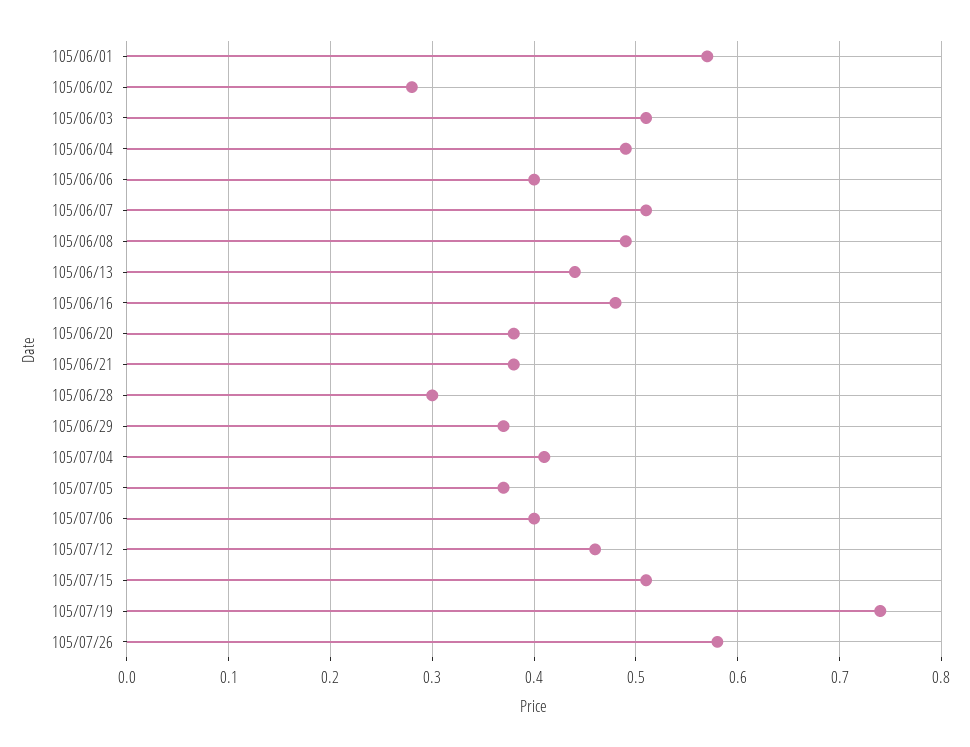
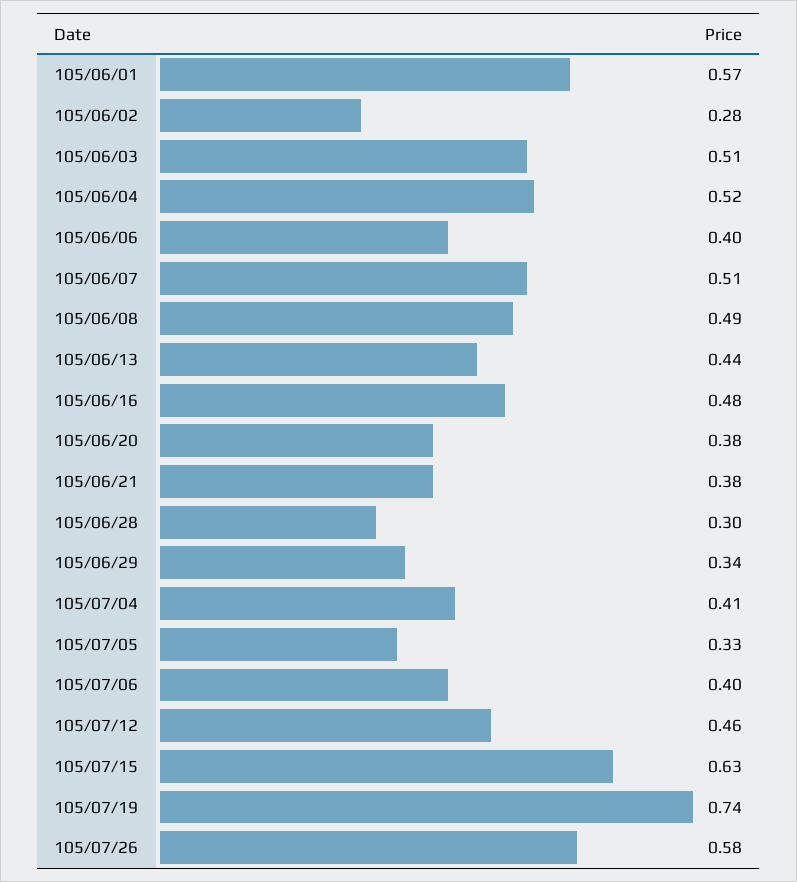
  {
    "105/06/01": 0.57,
    "105/06/02": 0.28,
    "105/06/03": 0.51,
-   "105/06/04": 0.49,
+   "105/06/04": 0.52,
    "105/06/06": 0.4,
    "105/06/07": 0.51,
    "105/06/08": 0.49,
    "105/06/13": 0.44,
    "105/06/16": 0.48,
    "105/06/20": 0.38,
    "105/06/21": 0.38,
    "105/06/28": 0.3,
-   "105/06/29": 0.37,
+   "105/06/29": 0.34,
    "105/07/04": 0.41,
-   "105/07/05": 0.37,
+   "105/07/05": 0.33,
    "105/07/06": 0.4,
    "105/07/12": 0.46,
-   "105/07/15": 0.51,
+   "105/07/15": 0.63,
    "105/07/19": 0.74,
    "105/07/26": 0.58
  }

